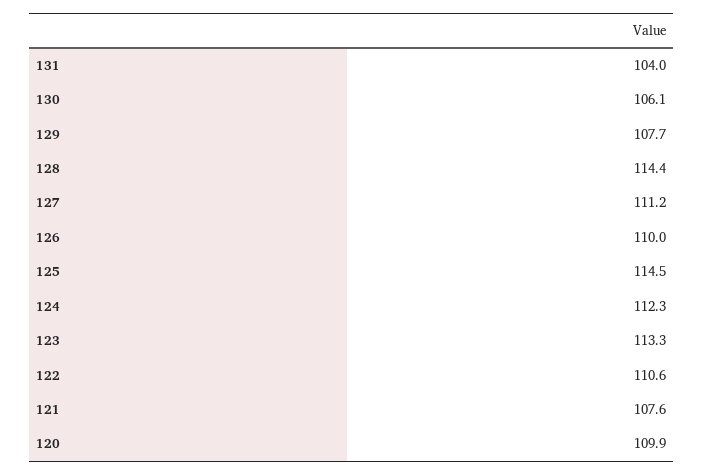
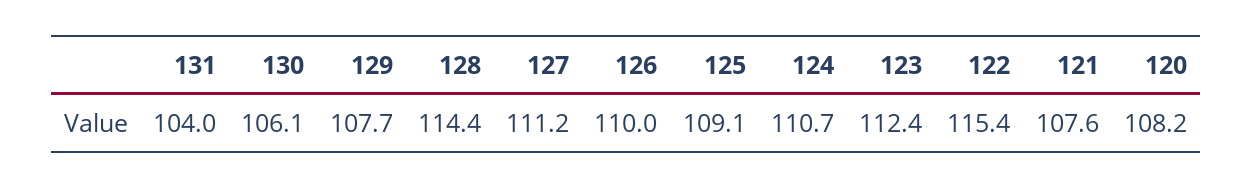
  {
    "131": 104,
    "130": 106.1,
    "129": 107.7,
    "128": 114.4,
    "127": 111.2,
    "126": 110,
-   "125": 114.5,
+   "125": 109.1,
-   "124": 112.3,
+   "124": 110.7,
-   "123": 113.3,
+   "123": 112.4,
-   "122": 110.6,
+   "122": 115.4,
    "121": 107.6,
-   "120": 109.9
+   "120": 108.2
  }

